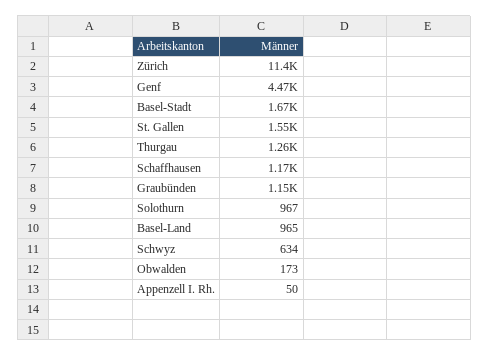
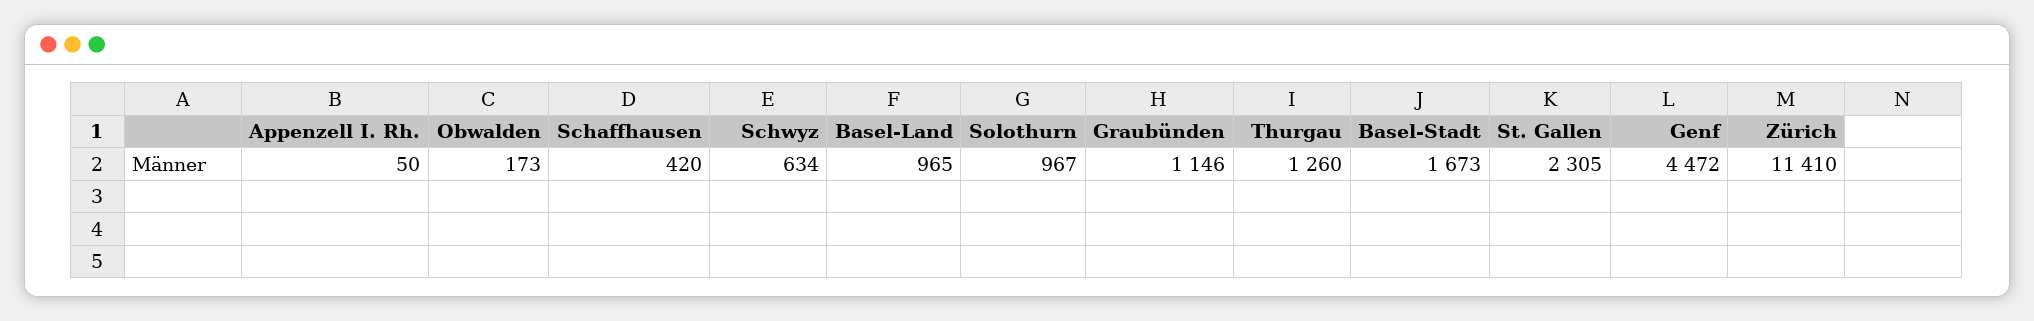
  {
    "Zürich": 11410,
    "Genf": 4472,
    "Basel-Stadt": 1673,
-   "St. Gallen": 1550,
+   "St. Gallen": 2305,
    "Thurgau": 1260,
-   "Schaffhausen": 1170,
+   "Schaffhausen": 420,
    "Graubünden": 1146,
    "Solothurn": 967,
    "Basel-Land": 965,
    "Schwyz": 634,
    "Obwalden": 173,
    "Appenzell I. Rh.": 50
  }

